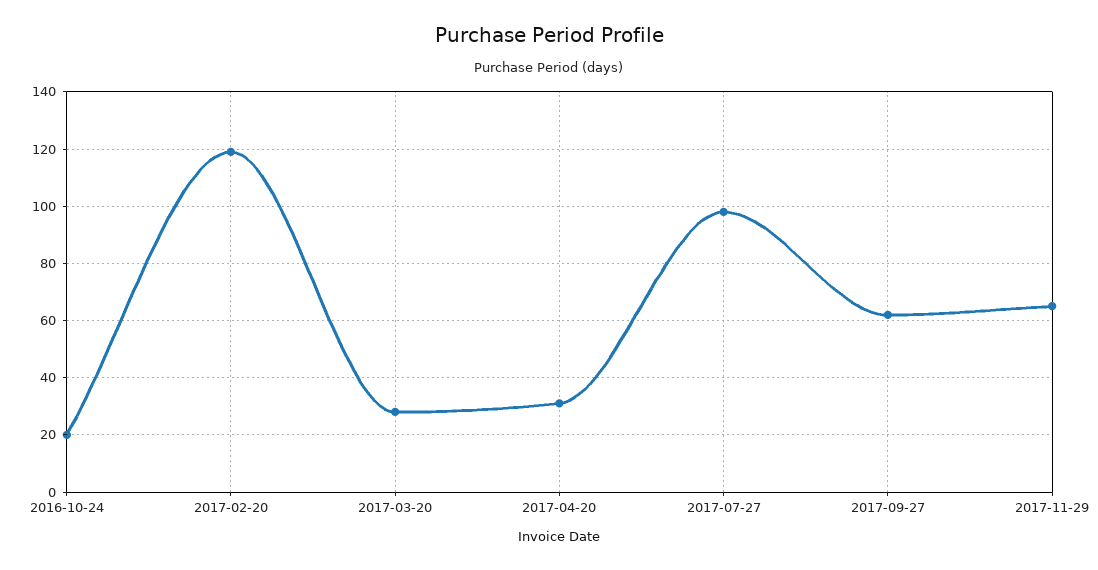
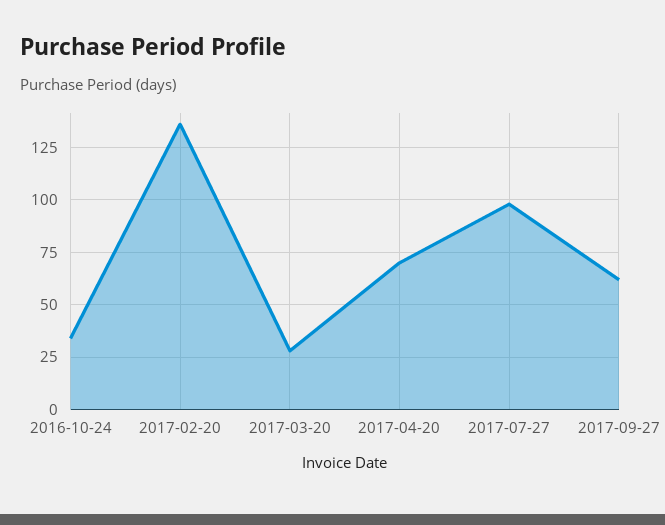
  {
-   "2016-10-24": 20,
+   "2016-10-24": 35,
-   "2017-02-20": 120,
+   "2017-02-20": 135,
    "2017-03-20": 30,
-   "2017-04-20": 30,
+   "2017-04-20": 70,
    "2017-07-27": 100,
-   "2017-09-27": 60,
+   "2017-09-27": 60
-   "2017-11-29": 65
  }

